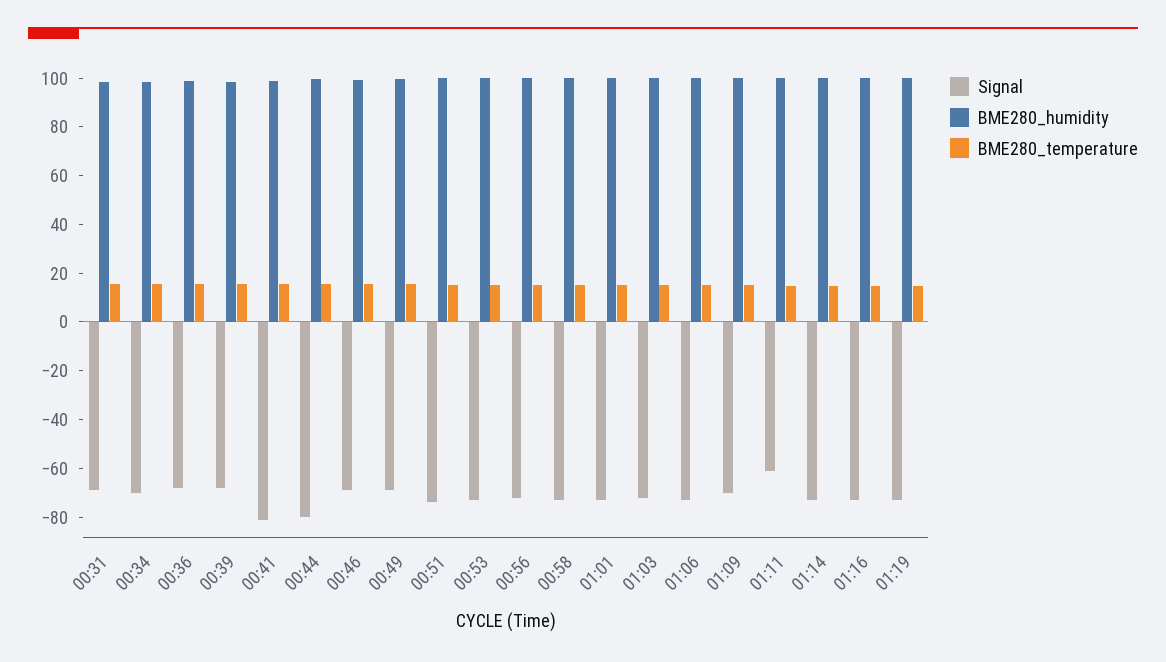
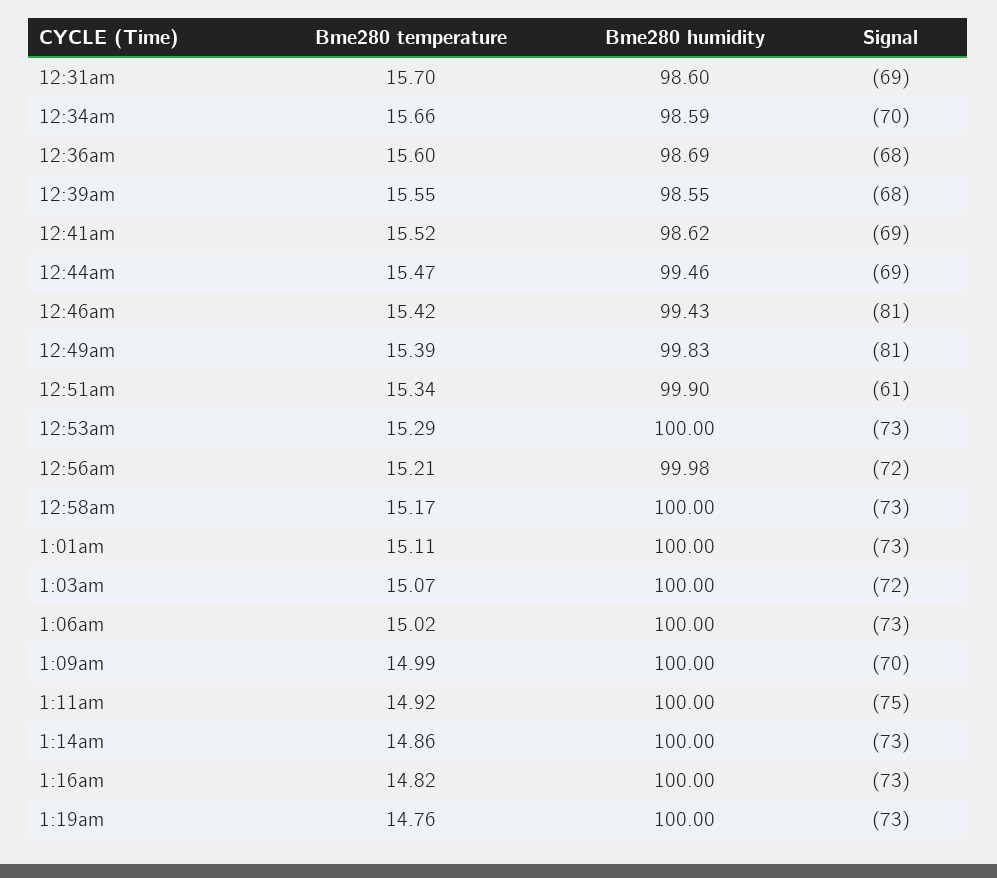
  {
    "Signal": {
      "00:31": -69,
      "00:34": -70,
      "00:36": -68,
      "00:39": -68,
-     "00:41": -80,
+     "00:41": -69,
-     "00:44": -80,
+     "00:44": -69,
-     "00:46": -70,
+     "00:46": -81,
-     "00:49": -70,
+     "00:49": -81,
-     "00:51": -75,
+     "00:51": -61,
      "00:53": -73,
      "00:56": -72,
      "00:58": -73,
      "01:01": -73,
      "01:03": -72,
      "01:06": -73,
      "01:09": -70,
-     "01:11": -60,
+     "01:11": -75,
      "01:14": -73,
      "01:16": -73,
      "01:19": -73
    },
    "BME280_humidity": {
      "00:31": 98.6,
      "00:34": 98.59,
      "00:36": 98.69,
      "00:39": 98.55,
      "00:41": 98.62,
      "00:44": 99.46,
      "00:46": 99.43,
      "00:49": 99.83,
      "00:51": 99.9,
      "00:53": 100,
      "00:56": 99.98,
      "00:58": 100,
      "01:01": 100,
      "01:03": 100,
      "01:06": 100,
      "01:09": 100,
      "01:11": 100,
      "01:14": 100,
      "01:16": 100,
      "01:19": 100
    },
    "BME280_temperature": {
      "00:31": 15.7,
      "00:34": 15.66,
      "00:36": 15.6,
      "00:39": 15.55,
      "00:41": 15.52,
      "00:44": 15.47,
      "00:46": 15.42,
      "00:49": 15.39,
      "00:51": 15.34,
      "00:53": 15.29,
      "00:56": 15.21,
      "00:58": 15.17,
      "01:01": 15.11,
      "01:03": 15.07,
      "01:06": 15.02,
      "01:09": 14.99,
      "01:11": 14.92,
      "01:14": 14.86,
      "01:16": 14.82,
      "01:19": 14.76
    }
  }

